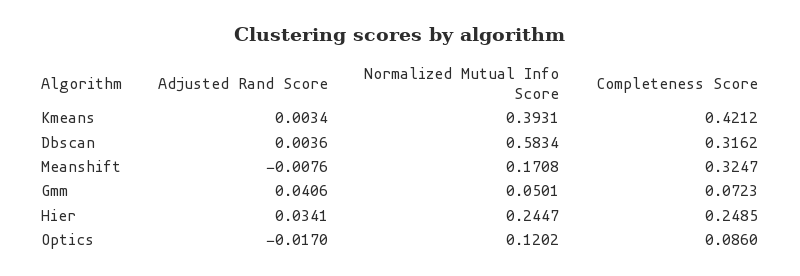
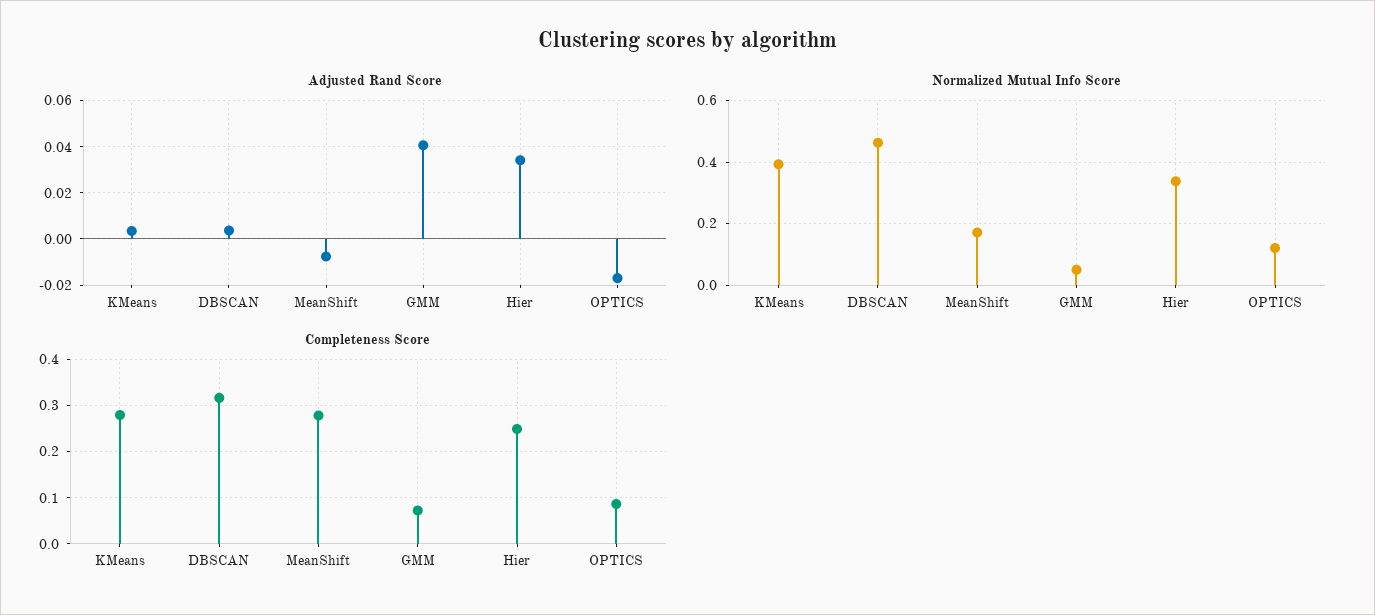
  {
    "Adjusted Rand Score": {
      "Kmeans": 0.0034,
      "Dbscan": 0.0036,
      "Meanshift": -0.0076,
      "Gmm": 0.0406,
      "Hier": 0.0341,
      "Optics": -0.017
    },
    "Normalized Mutual Info Score": {
      "Kmeans": 0.3931,
-     "Dbscan": 0.5834,
+     "Dbscan": 0.46,
      "Meanshift": 0.1708,
      "Gmm": 0.0501,
-     "Hier": 0.2447,
+     "Hier": 0.34,
      "Optics": 0.1202
    },
    "Completeness Score": {
-     "Kmeans": 0.4212,
+     "Kmeans": 0.28,
      "Dbscan": 0.3162,
-     "Meanshift": 0.3247,
+     "Meanshift": 0.28,
      "Gmm": 0.0723,
      "Hier": 0.2485,
      "Optics": 0.086
    }
  }

